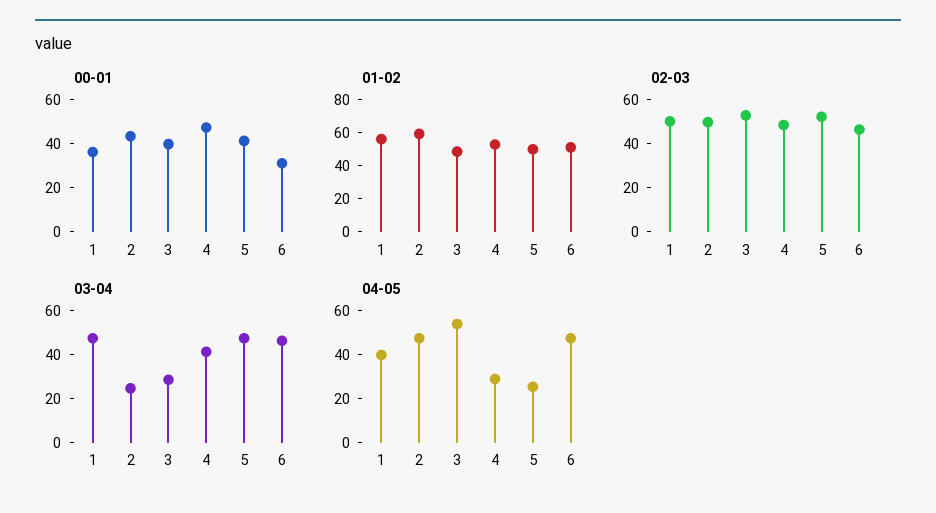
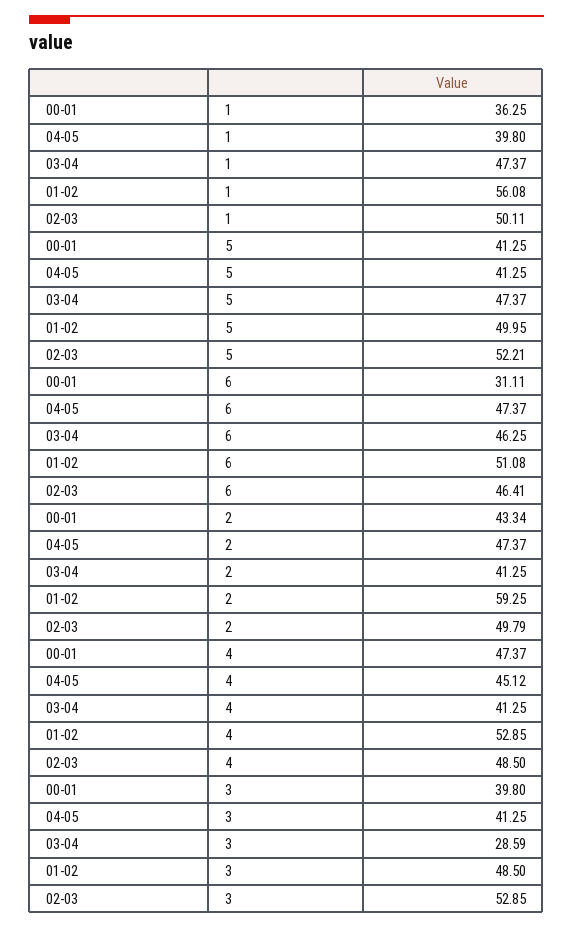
  {
    "00-01": {
      "1": 36.25,
      "2": 43.34,
      "3": 39.8,
      "4": 47.37,
      "5": 41.25,
      "6": 31.11
    },
    "01-02": {
      "1": 56.08,
      "2": 59.25,
      "3": 48.5,
      "4": 52.85,
      "5": 49.95,
      "6": 51.08
    },
    "02-03": {
      "1": 50.11,
      "2": 49.79,
      "3": 52.85,
      "4": 48.5,
      "5": 52.21,
      "6": 46.41
    },
    "03-04": {
      "1": 47.37,
-     "2": 25,
+     "2": 41.25,
      "3": 28.59,
      "4": 41.25,
      "5": 47.37,
      "6": 46.25
    },
    "04-05": {
      "1": 39.8,
      "2": 47.37,
-     "3": 55,
+     "3": 41.25,
-     "4": 30,
+     "4": 45.12,
-     "5": 25,
+     "5": 41.25,
      "6": 47.37
    }
  }

